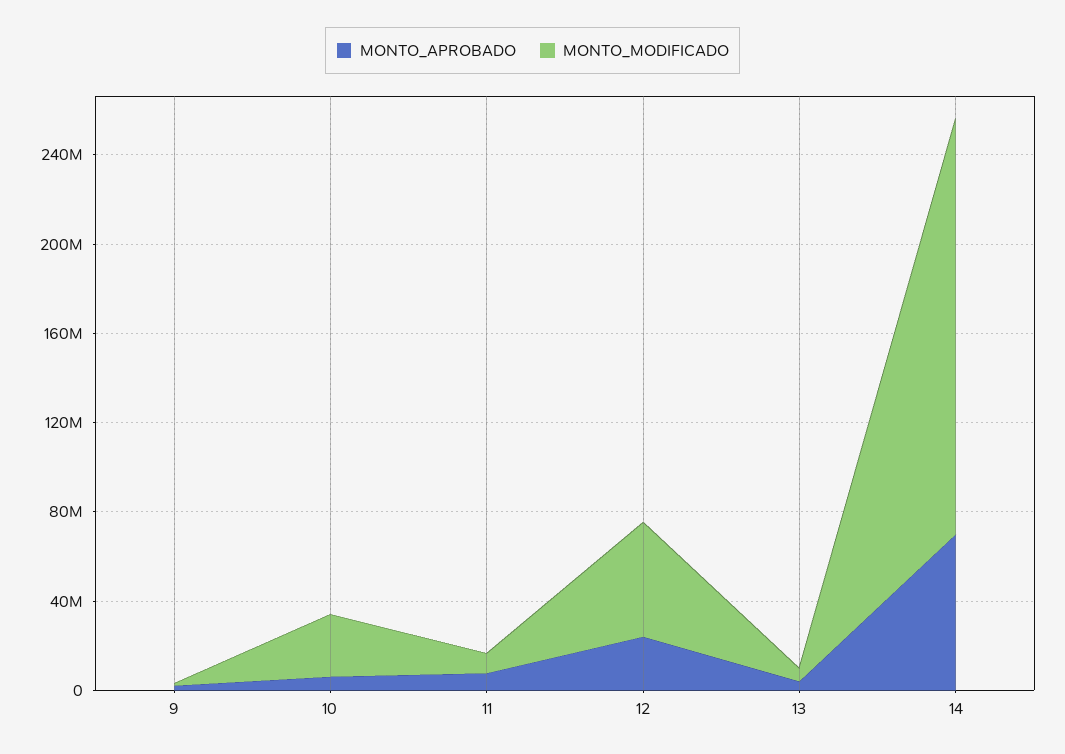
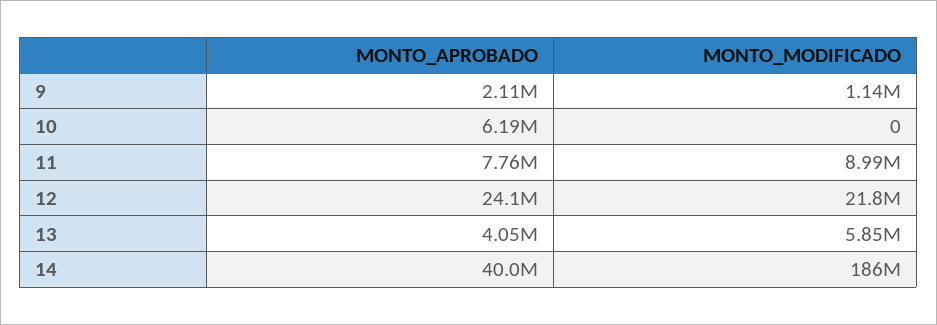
  {
    "MONTO_APROBADO": {
      "9": 2110000,
      "10": 6190000,
      "11": 7760000,
      "12": 24100000,
      "13": 4050000,
-     "14": 70000000
+     "14": 40000000
    },
    "MONTO_MODIFICADO": {
      "9": 1140000,
-     "10": 30000000,
+     "10": 0,
      "11": 8990000,
-     "12": 50000000,
+     "12": 21800000,
      "13": 5850000,
      "14": 186000000
    }
  }

